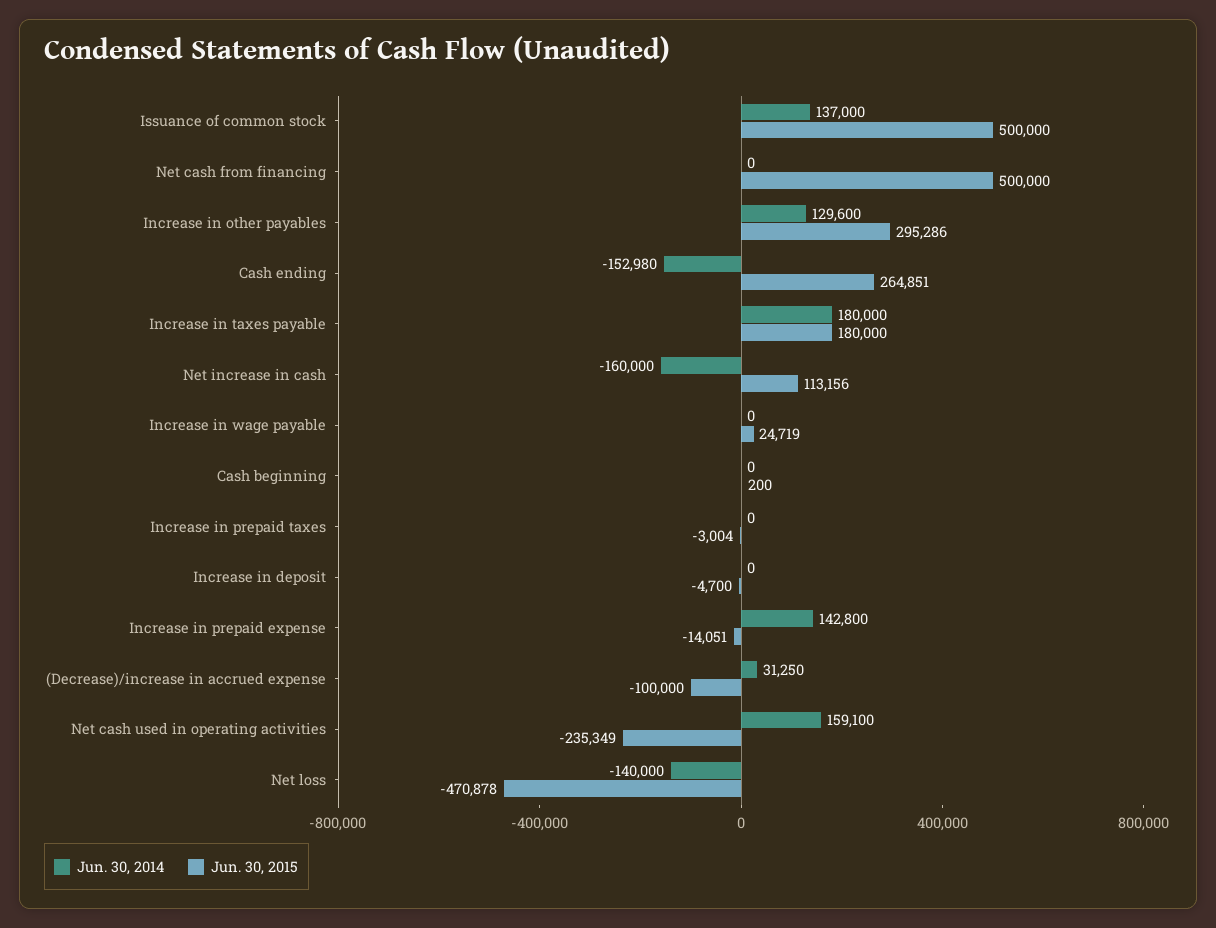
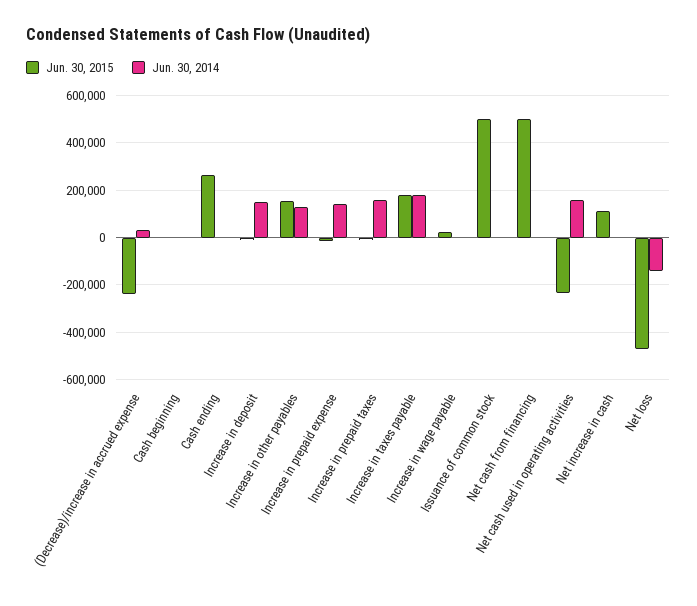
  {
    "Jun. 30, 2014": {
-     "Issuance of common stock": 137000,
+     "Issuance of common stock": 0,
      "Net cash from financing": 0,
      "Increase in other payables": 129600,
-     "Cash ending": -152980,
+     "Cash ending": 0,
      "Increase in taxes payable": 180000,
-     "Net increase in cash": -160000,
+     "Net increase in cash": 0,
      "Increase in wage payable": 0,
      "Cash beginning": 0,
-     "Increase in prepaid taxes": 0,
+     "Increase in prepaid taxes": 150000,
-     "Increase in deposit": 0,
+     "Increase in deposit": 150000,
      "Increase in prepaid expense": 142800,
      "(Decrease)/increase in accrued expense": 31250,
      "Net cash used in operating activities": 159100,
      "Net loss": -140000
    },
    "Jun. 30, 2015": {
      "Issuance of common stock": 500000,
      "Net cash from financing": 500000,
-     "Increase in other payables": 295286,
+     "Increase in other payables": 150000,
      "Cash ending": 264851,
      "Increase in taxes payable": 180000,
      "Net increase in cash": 113156,
      "Increase in wage payable": 24719,
      "Cash beginning": 200,
      "Increase in prepaid taxes": -3004,
      "Increase in deposit": -4700,
      "Increase in prepaid expense": -14051,
-     "(Decrease)/increase in accrued expense": -100000,
+     "(Decrease)/increase in accrued expense": -250000,
      "Net cash used in operating activities": -235349,
      "Net loss": -470878
    }
  }

